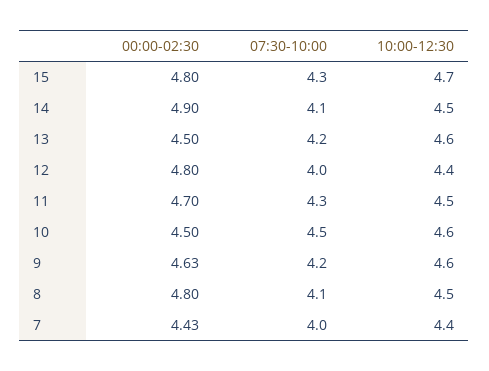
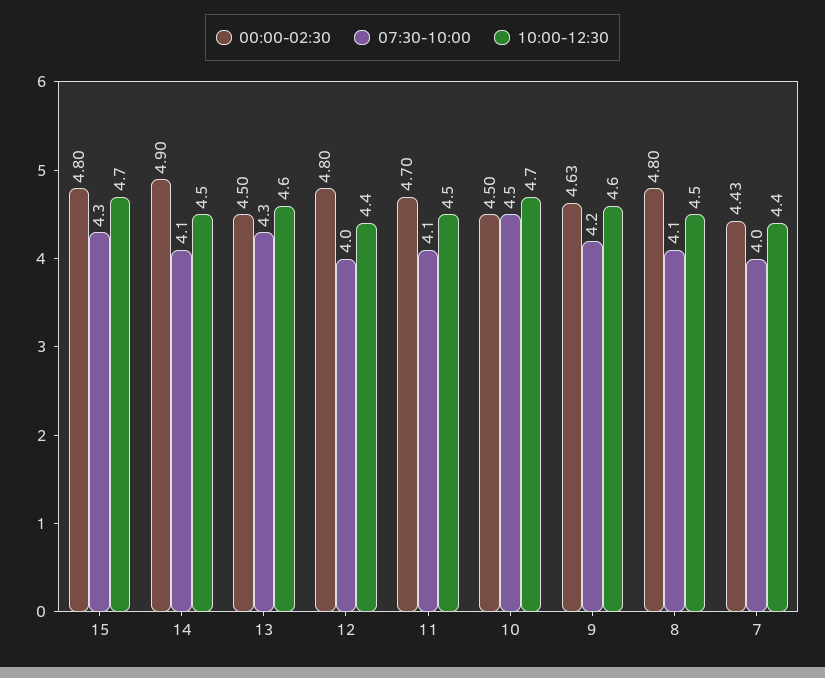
  {
    "00:00-02:30": {
      "15": 4.8,
      "14": 4.9,
      "13": 4.5,
      "12": 4.8,
      "11": 4.7,
      "10": 4.5,
      "9": 4.63,
      "8": 4.8,
      "7": 4.43
    },
    "07:30-10:00": {
      "15": 4.3,
      "14": 4.1,
-     "13": 4.2,
+     "13": 4.3,
      "12": 4,
-     "11": 4.3,
+     "11": 4.1,
      "10": 4.5,
      "9": 4.2,
      "8": 4.1,
      "7": 4
    },
    "10:00-12:30": {
      "15": 4.7,
      "14": 4.5,
      "13": 4.6,
      "12": 4.4,
      "11": 4.5,
-     "10": 4.6,
+     "10": 4.7,
      "9": 4.6,
      "8": 4.5,
      "7": 4.4
    }
  }

